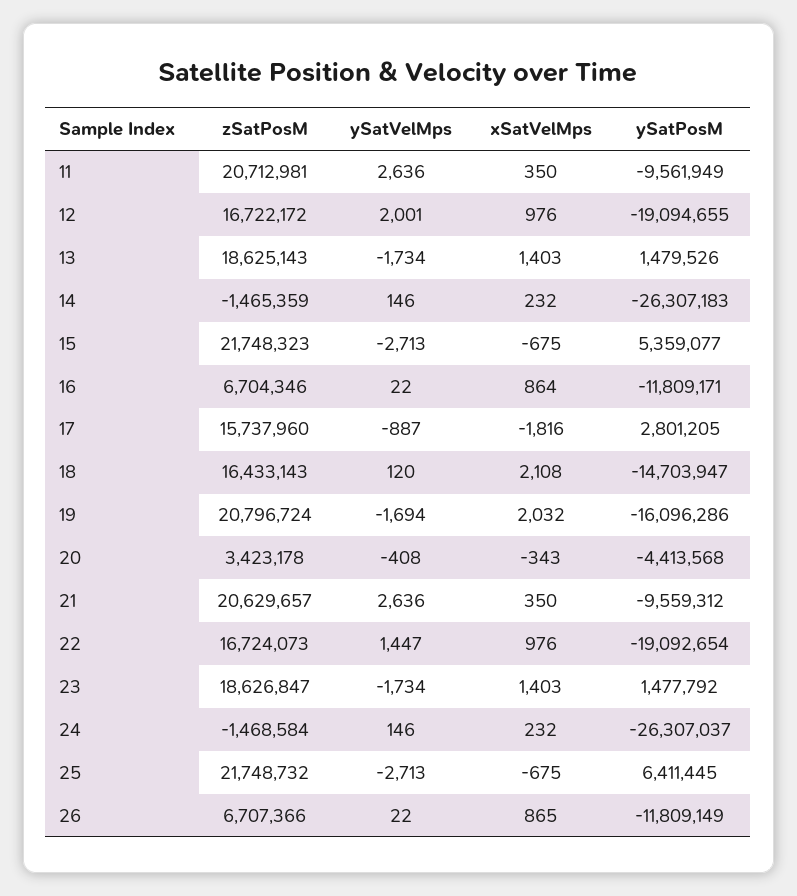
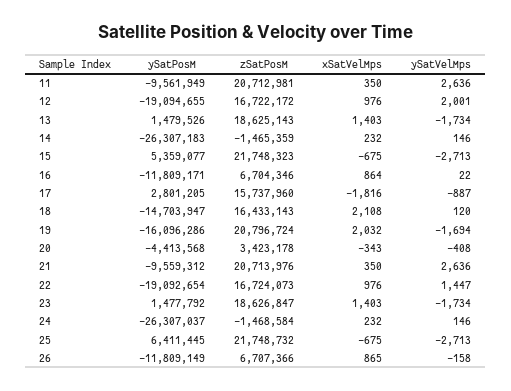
  {
    "zSatPosM": {
      "11": 20712981,
      "12": 16722172,
      "13": 18625143,
      "14": -1465359,
      "15": 21748323,
      "16": 6704346,
      "17": 15737960,
      "18": 16433143,
      "19": 20796724,
      "20": 3423178,
-     "21": 20629657,
+     "21": 20713976,
      "22": 16724073,
      "23": 18626847,
      "24": -1468584,
      "25": 21748732,
      "26": 6707366
    },
    "ySatVelMps": {
      "11": 2636,
      "12": 2001,
      "13": -1734,
      "14": 146,
      "15": -2713,
      "16": 22,
      "17": -887,
      "18": 120,
      "19": -1694,
      "20": -408,
      "21": 2636,
      "22": 1447,
      "23": -1734,
      "24": 146,
      "25": -2713,
-     "26": 22
+     "26": -158
    },
    "xSatVelMps": {
      "11": 350,
      "12": 976,
      "13": 1403,
      "14": 232,
      "15": -675,
      "16": 864,
      "17": -1816,
      "18": 2108,
      "19": 2032,
      "20": -343,
      "21": 350,
      "22": 976,
      "23": 1403,
      "24": 232,
      "25": -675,
      "26": 865
    },
    "ySatPosM": {
      "11": -9561949,
      "12": -19094655,
      "13": 1479526,
      "14": -26307183,
      "15": 5359077,
      "16": -11809171,
      "17": 2801205,
      "18": -14703947,
      "19": -16096286,
      "20": -4413568,
      "21": -9559312,
      "22": -19092654,
      "23": 1477792,
      "24": -26307037,
      "25": 6411445,
      "26": -11809149
    }
  }

